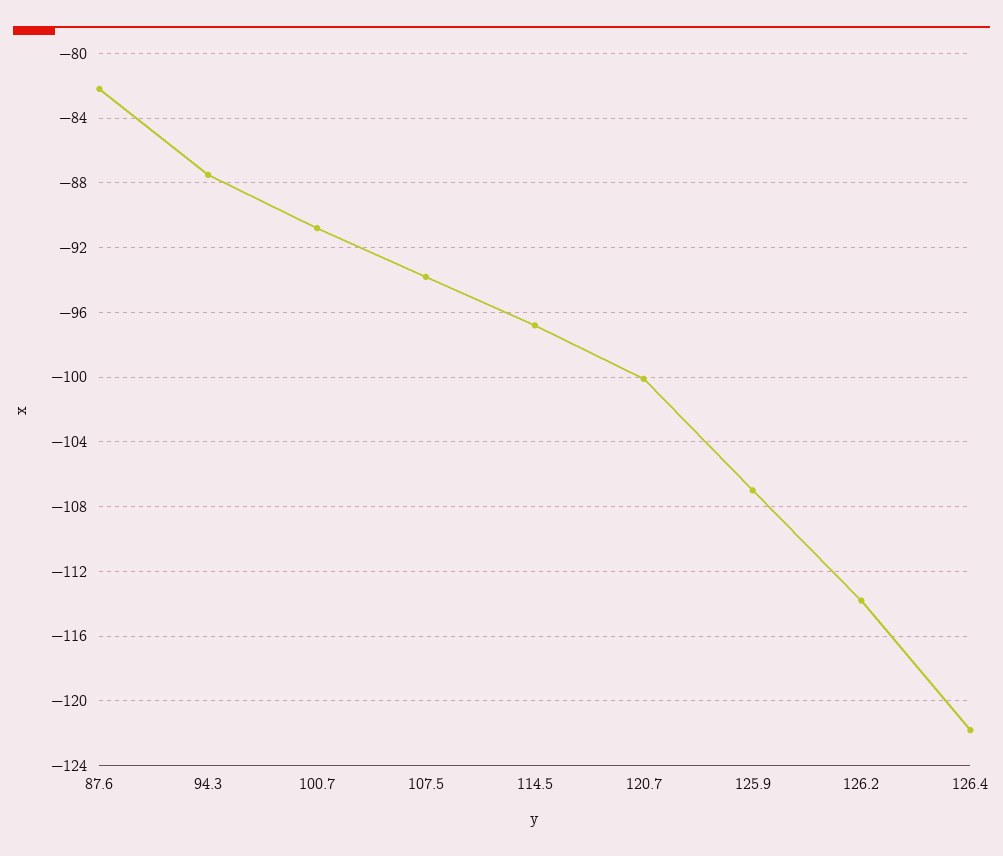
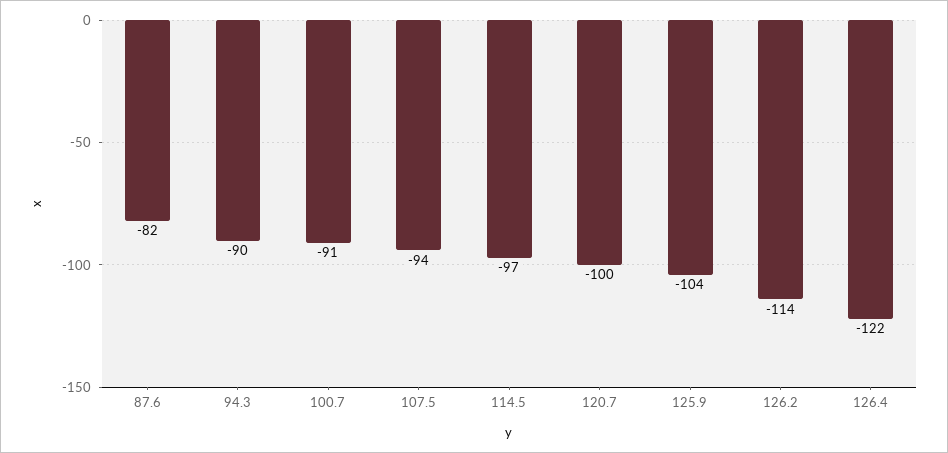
  {
    "87.6": -82,
-   "94.3": -87.5,
+   "94.3": -90,
    "100.7": -91,
    "107.5": -94,
    "114.5": -97,
    "120.7": -100,
-   "125.9": -107,
+   "125.9": -104,
    "126.2": -114,
    "126.4": -122
  }

